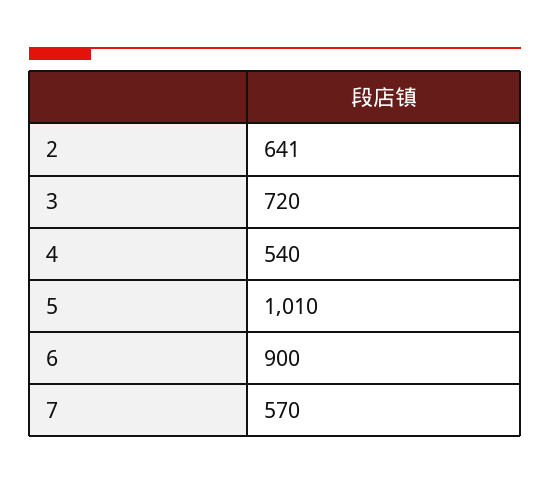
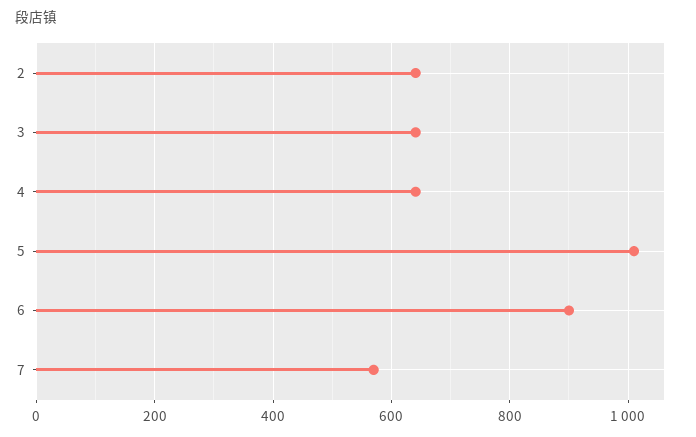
  {
    "2": 641,
-   "3": 720,
+   "3": 640,
-   "4": 540,
+   "4": 640,
    "5": 1010,
    "6": 900,
    "7": 570
  }

